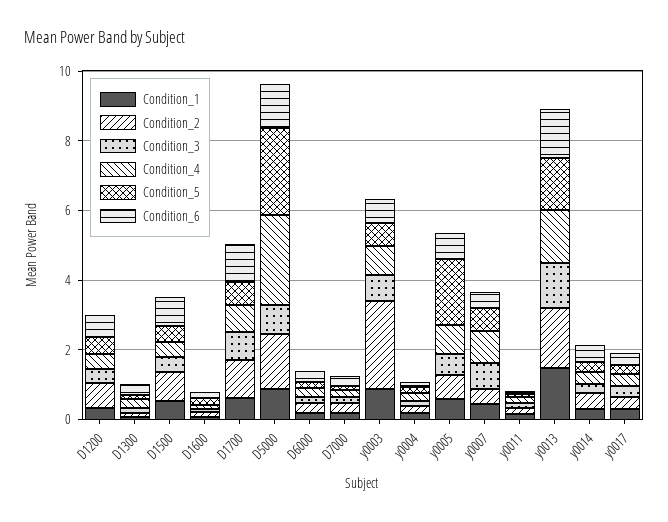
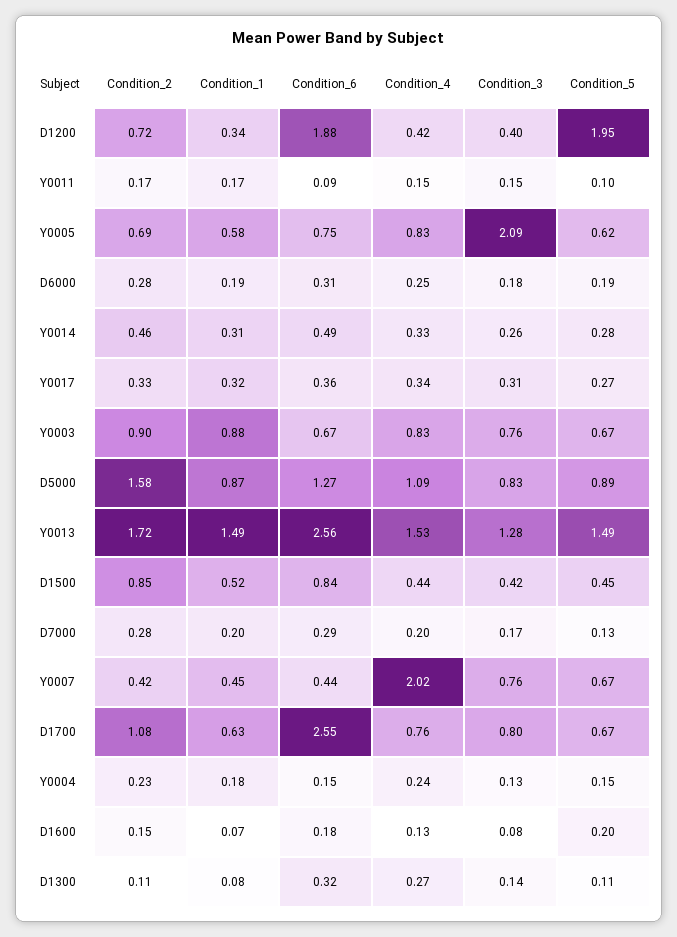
  {
    "Condition_1": {
      "D1200": 0.34,
      "D1300": 0.08,
      "D1500": 0.52,
      "D1600": 0.07,
      "D1700": 0.63,
      "D5000": 0.87,
      "D6000": 0.19,
      "D7000": 0.2,
      "y0003": 0.88,
      "y0004": 0.18,
      "y0005": 0.58,
      "y0007": 0.45,
      "y0011": 0.17,
      "y0013": 1.49,
      "y0014": 0.31,
      "y0017": 0.32
    },
    "Condition_2": {
      "D1200": 0.72,
      "D1300": 0.11,
      "D1500": 0.85,
      "D1600": 0.15,
      "D1700": 1.08,
      "D5000": 1.58,
      "D6000": 0.28,
      "D7000": 0.28,
-     "y0003": 2.5,
+     "y0003": 0.9,
      "y0004": 0.23,
      "y0005": 0.69,
      "y0007": 0.42,
      "y0011": 0.17,
      "y0013": 1.72,
      "y0014": 0.46,
      "y0017": 0.33
    },
    "Condition_3": {
      "D1200": 0.4,
      "D1300": 0.14,
      "D1500": 0.42,
      "D1600": 0.08,
      "D1700": 0.8,
      "D5000": 0.83,
      "D6000": 0.18,
      "D7000": 0.17,
      "y0003": 0.76,
      "y0004": 0.13,
-     "y0005": 0.5,
+     "y0005": 2.09,
      "y0007": 0.76,
      "y0011": 0.15,
      "y0013": 1.28,
      "y0014": 0.26,
      "y0017": 0.31
    },
    "Condition_4": {
      "D1200": 0.42,
      "D1300": 0.27,
      "D1500": 0.44,
      "D1600": 0.13,
      "D1700": 0.76,
-     "D5000": 2.5,
+     "D5000": 1.09,
      "D6000": 0.25,
      "D7000": 0.2,
      "y0003": 0.83,
      "y0004": 0.24,
      "y0005": 0.83,
-     "y0007": 1,
+     "y0007": 2.02,
      "y0011": 0.15,
      "y0013": 1.53,
      "y0014": 0.33,
      "y0017": 0.34
    },
    "Condition_5": {
-     "D1200": 0.5,
+     "D1200": 1.95,
      "D1300": 0.11,
      "D1500": 0.45,
      "D1600": 0.2,
      "D1700": 0.67,
-     "D5000": 2.5,
+     "D5000": 0.89,
      "D6000": 0.19,
      "D7000": 0.13,
      "y0003": 0.67,
      "y0004": 0.15,
-     "y0005": 2,
+     "y0005": 0.62,
      "y0007": 0.67,
      "y0011": 0.1,
      "y0013": 1.49,
      "y0014": 0.28,
      "y0017": 0.27
    },
    "Condition_6": {
-     "D1200": 0.5,
+     "D1200": 1.88,
      "D1300": 0.32,
      "D1500": 0.84,
      "D1600": 0.18,
-     "D1700": 1,
+     "D1700": 2.55,
      "D5000": 1.27,
      "D6000": 0.31,
      "D7000": 0.29,
      "y0003": 0.67,
      "y0004": 0.15,
      "y0005": 0.75,
      "y0007": 0.44,
      "y0011": 0.09,
-     "y0013": 1.5,
+     "y0013": 2.56,
      "y0014": 0.49,
      "y0017": 0.36
    }
  }

